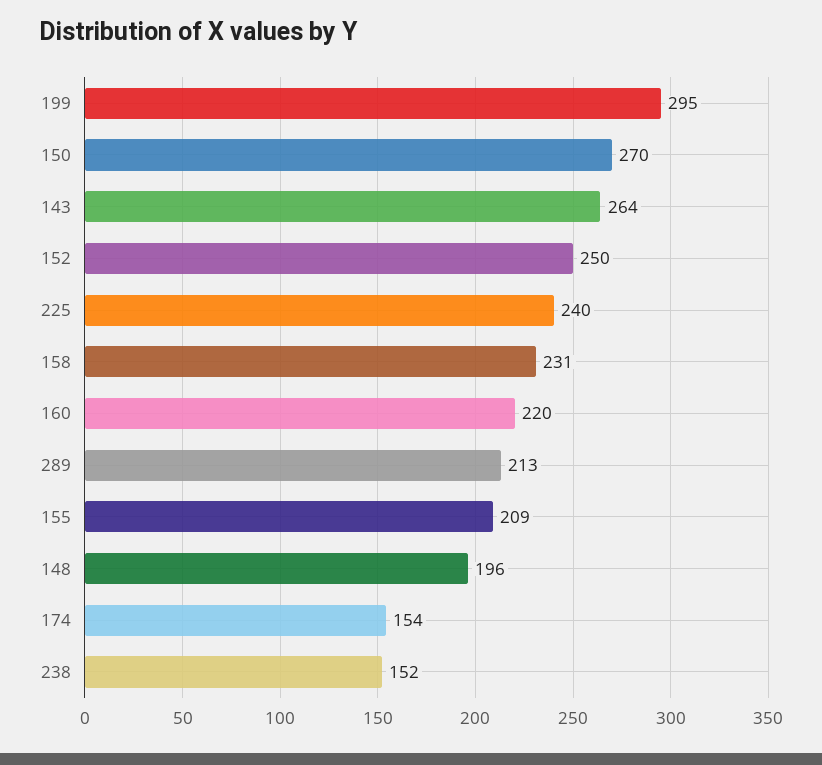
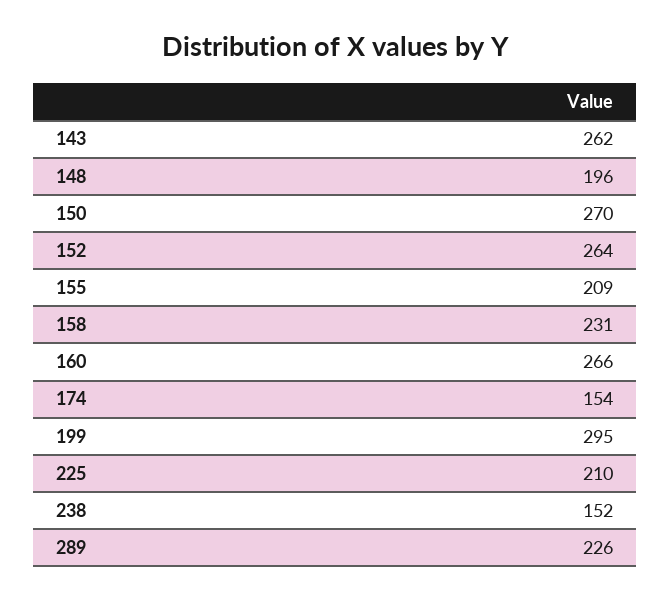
  {
    "199": 295,
    "150": 270,
-   "143": 264,
+   "143": 262,
-   "152": 250,
+   "152": 264,
-   "225": 240,
+   "225": 210,
    "158": 231,
-   "160": 220,
+   "160": 266,
-   "289": 213,
+   "289": 226,
    "155": 209,
    "148": 196,
    "174": 154,
    "238": 152
  }

